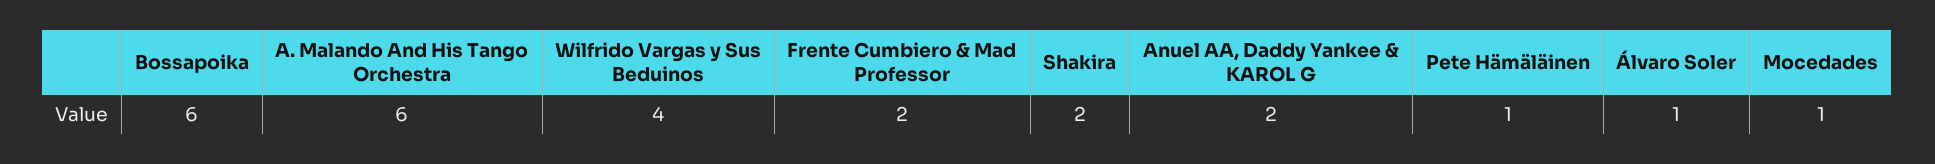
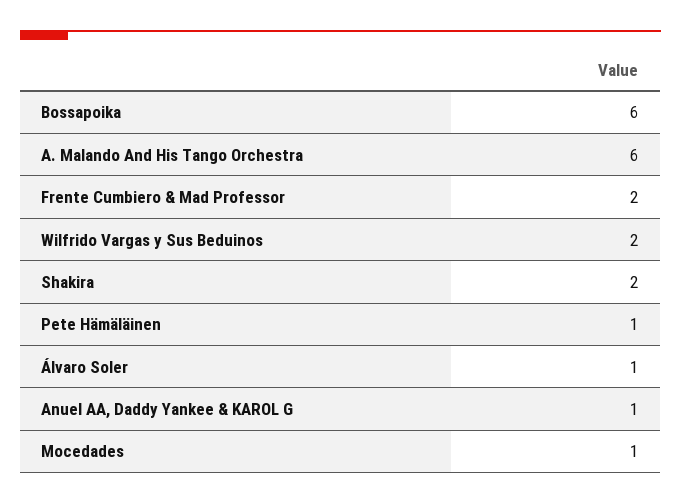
  {
    "Bossapoika": 6,
    "A. Malando And His Tango Orchestra": 6,
-   "Wilfrido Vargas y Sus Beduinos": 4,
+   "Wilfrido Vargas y Sus Beduinos": 2,
    "Frente Cumbiero & Mad Professor": 2,
    "Shakira": 2,
-   "Anuel AA, Daddy Yankee & KAROL G": 2,
+   "Anuel AA, Daddy Yankee & KAROL G": 1,
    "Pete Hämäläinen": 1,
    "Álvaro Soler": 1,
    "Mocedades": 1
  }

